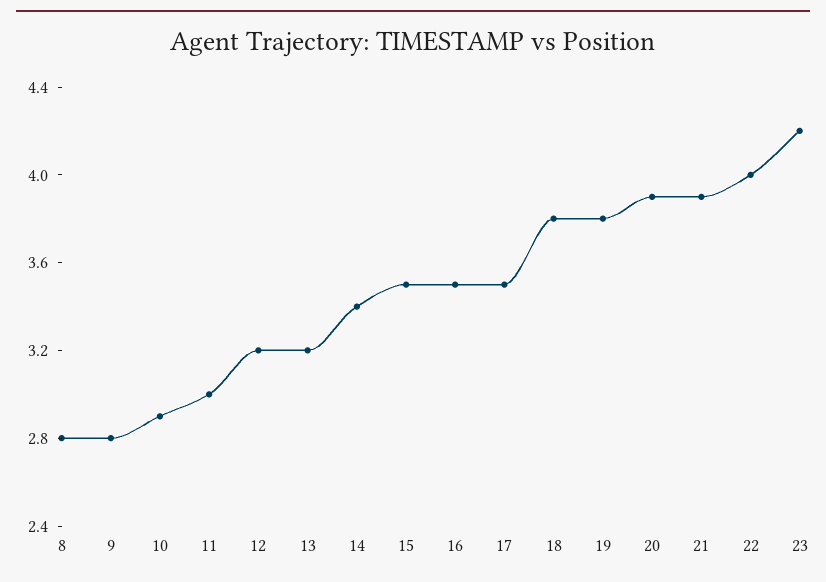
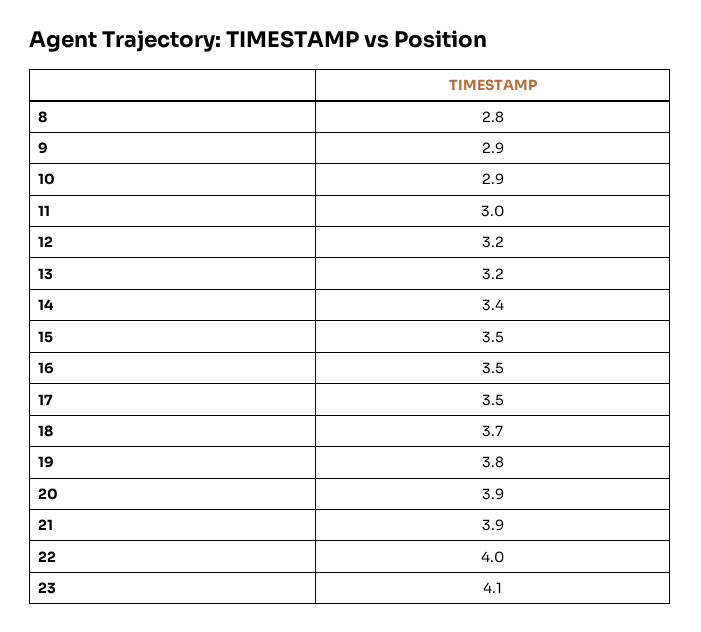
  {
    "8": 2.8,
-   "9": 2.8,
+   "9": 2.9,
    "10": 2.9,
    "11": 3,
    "12": 3.2,
    "13": 3.2,
    "14": 3.4,
    "15": 3.5,
    "16": 3.5,
    "17": 3.5,
-   "18": 3.8,
+   "18": 3.7,
    "19": 3.8,
    "20": 3.9,
    "21": 3.9,
    "22": 4,
-   "23": 4.2
+   "23": 4.1
  }

